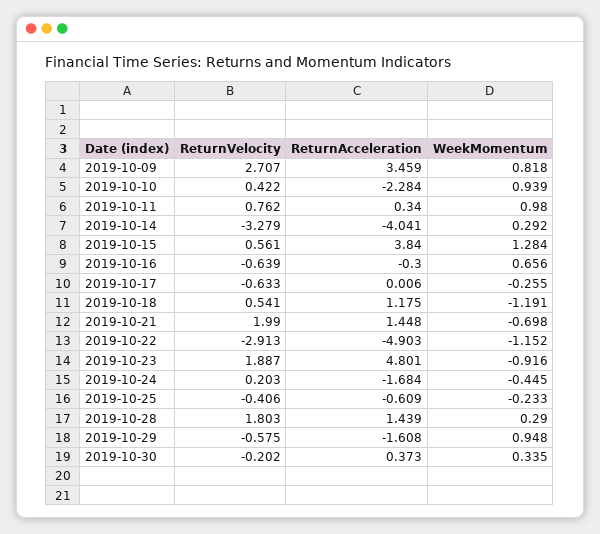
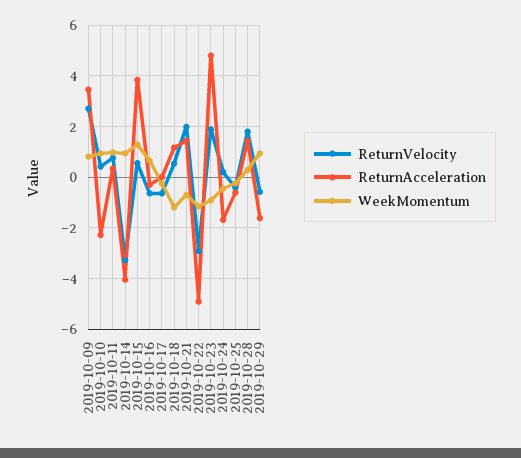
  {
    "ReturnVelocity": {
      "2019-10-09": 2.707,
      "2019-10-10": 0.422,
      "2019-10-11": 0.762,
      "2019-10-14": -3.279,
      "2019-10-15": 0.561,
      "2019-10-16": -0.639,
      "2019-10-17": -0.633,
      "2019-10-18": 0.541,
      "2019-10-21": 1.99,
      "2019-10-22": -2.913,
      "2019-10-23": 1.887,
      "2019-10-24": 0.203,
      "2019-10-25": -0.406,
      "2019-10-28": 1.803,
-     "2019-10-29": -0.575,
+     "2019-10-29": -0.575
-     "2019-10-30": -0.202
    },
    "ReturnAcceleration": {
      "2019-10-09": 3.459,
      "2019-10-10": -2.284,
      "2019-10-11": 0.34,
      "2019-10-14": -4.041,
      "2019-10-15": 3.84,
      "2019-10-16": -0.3,
      "2019-10-17": 0.006,
      "2019-10-18": 1.175,
      "2019-10-21": 1.448,
      "2019-10-22": -4.903,
      "2019-10-23": 4.801,
      "2019-10-24": -1.684,
      "2019-10-25": -0.609,
      "2019-10-28": 1.439,
-     "2019-10-29": -1.608,
+     "2019-10-29": -1.608
-     "2019-10-30": 0.373
    },
    "WeekMomentum": {
      "2019-10-09": 0.818,
      "2019-10-10": 0.939,
      "2019-10-11": 0.98,
-     "2019-10-14": 0.292,
+     "2019-10-14": 1,
      "2019-10-15": 1.284,
      "2019-10-16": 0.656,
      "2019-10-17": -0.255,
      "2019-10-18": -1.191,
      "2019-10-21": -0.698,
      "2019-10-22": -1.152,
      "2019-10-23": -0.916,
      "2019-10-24": -0.445,
      "2019-10-25": -0.233,
      "2019-10-28": 0.29,
-     "2019-10-29": 0.948,
+     "2019-10-29": 0.948
-     "2019-10-30": 0.335
    }
  }

